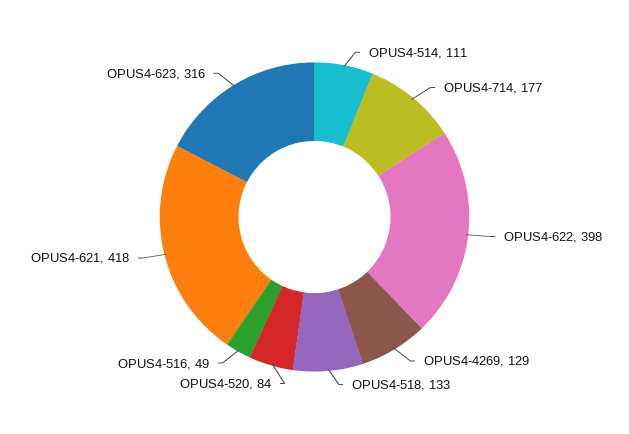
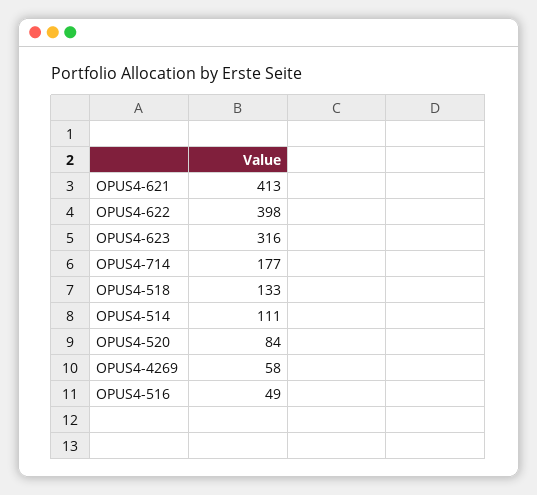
  {
    "OPUS4-514": 111,
    "OPUS4-714": 177,
    "OPUS4-622": 398,
-   "OPUS4-4269": 129,
+   "OPUS4-4269": 58,
    "OPUS4-518": 133,
    "OPUS4-520": 84,
    "OPUS4-516": 49,
-   "OPUS4-621": 418,
+   "OPUS4-621": 413,
    "OPUS4-623": 316
  }

